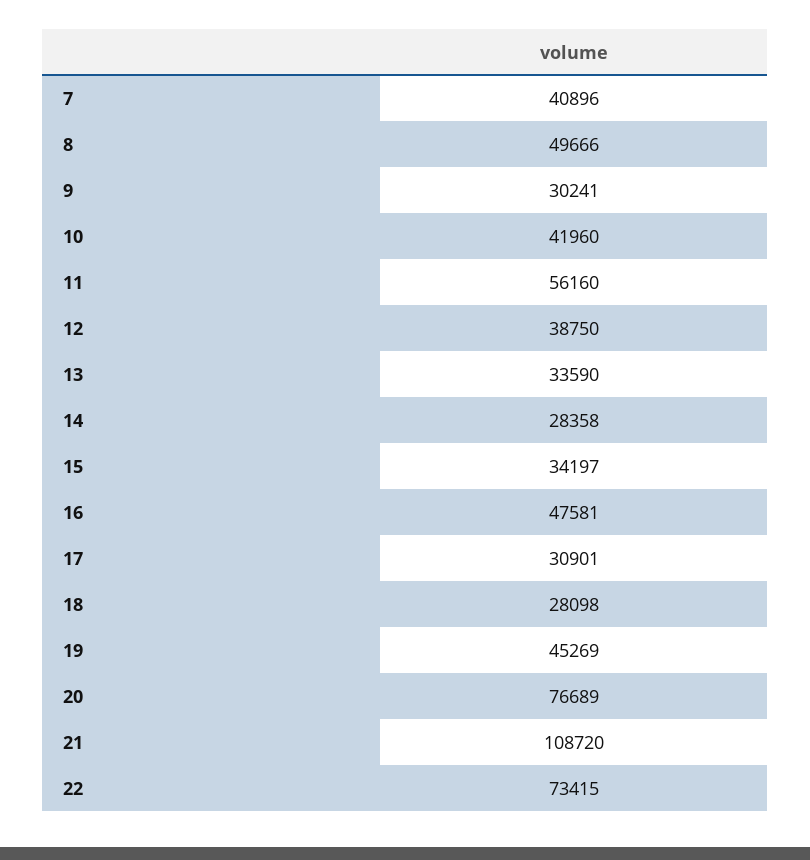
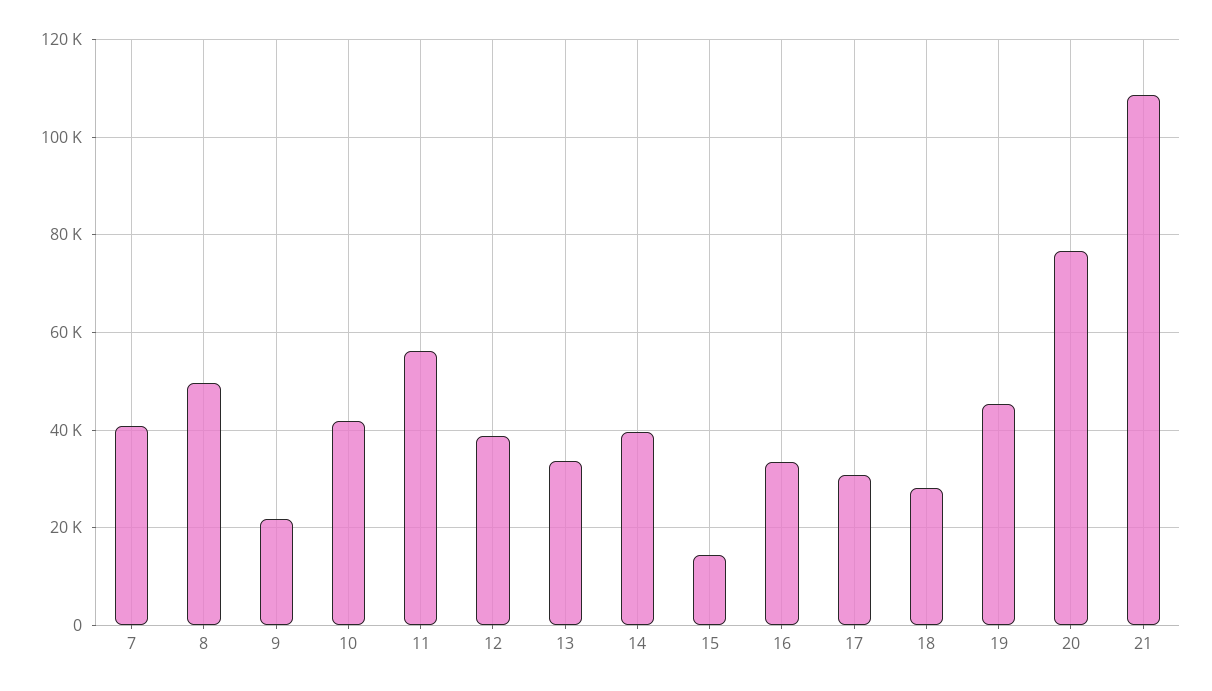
  {
    "7": 40896,
    "8": 49666,
-   "9": 30241,
+   "9": 22000,
    "10": 41960,
    "11": 56160,
    "12": 38750,
    "13": 33590,
-   "14": 28358,
+   "14": 40000,
-   "15": 34197,
+   "15": 14000,
-   "16": 47581,
+   "16": 34000,
    "17": 30901,
    "18": 28098,
    "19": 45269,
    "20": 76689,
-   "21": 108720,
+   "21": 108720
-   "22": 73415
  }

